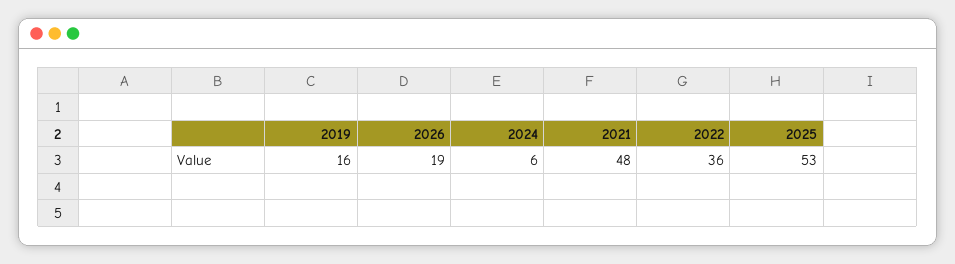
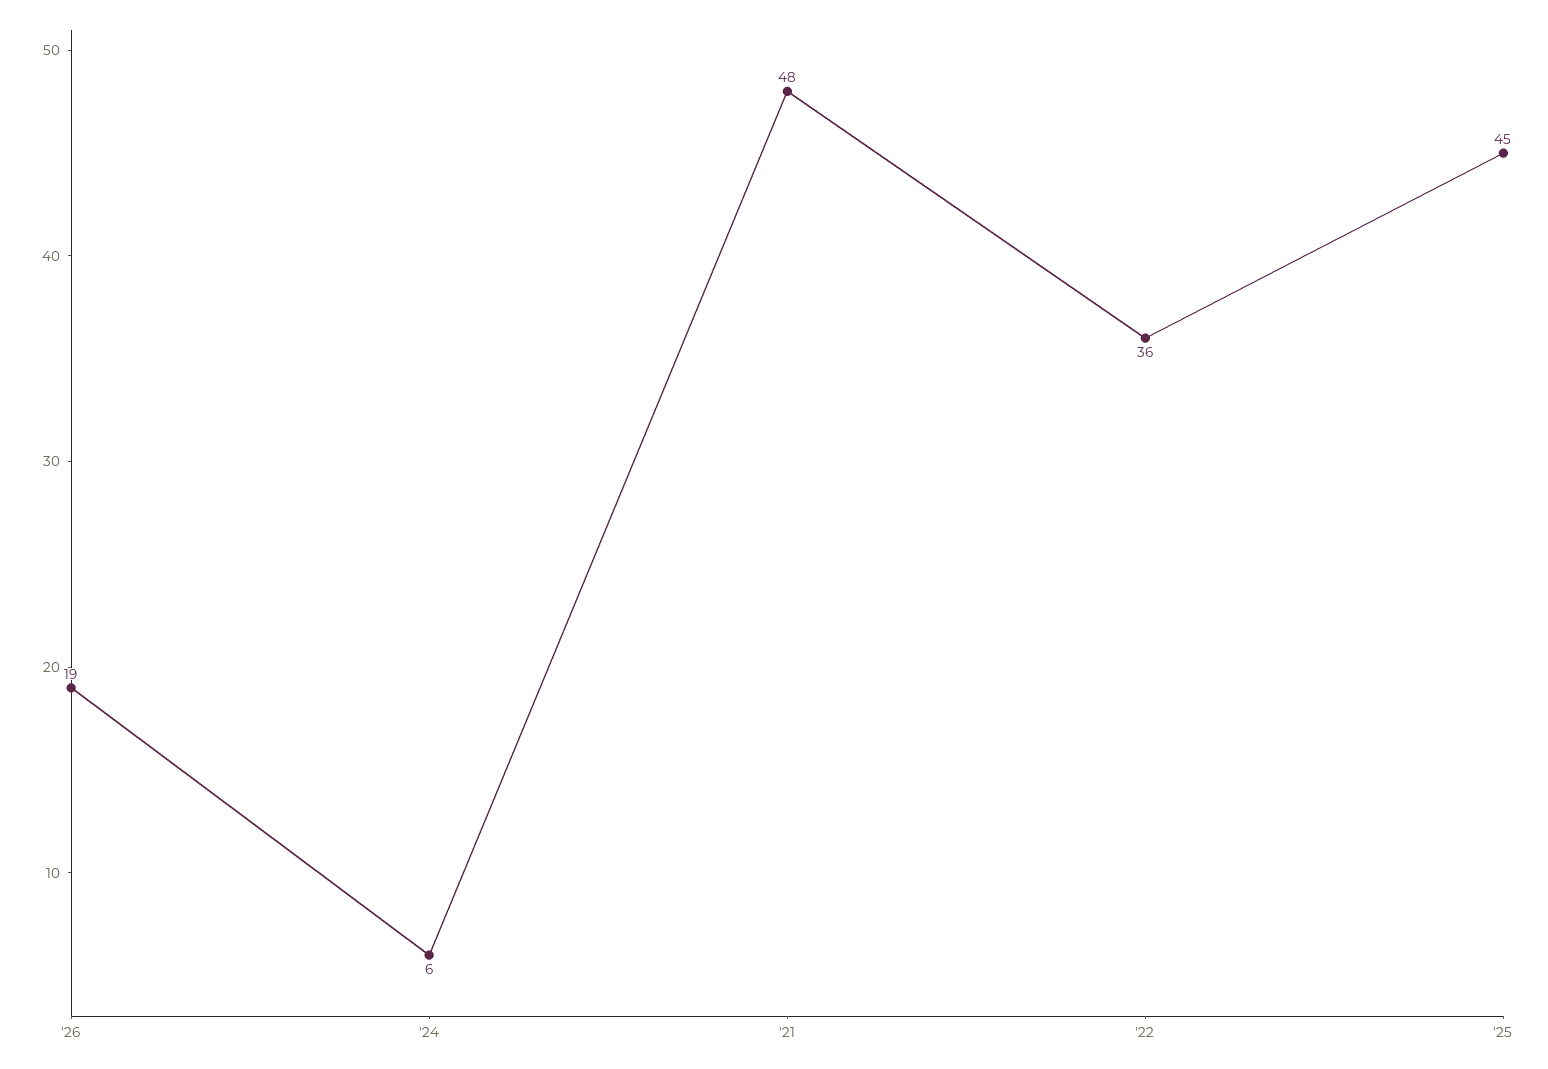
  {
-   "2019": 16,
    "2026": 19,
    "2024": 6,
    "2021": 48,
    "2022": 36,
-   "2025": 53
+   "2025": 45
  }

